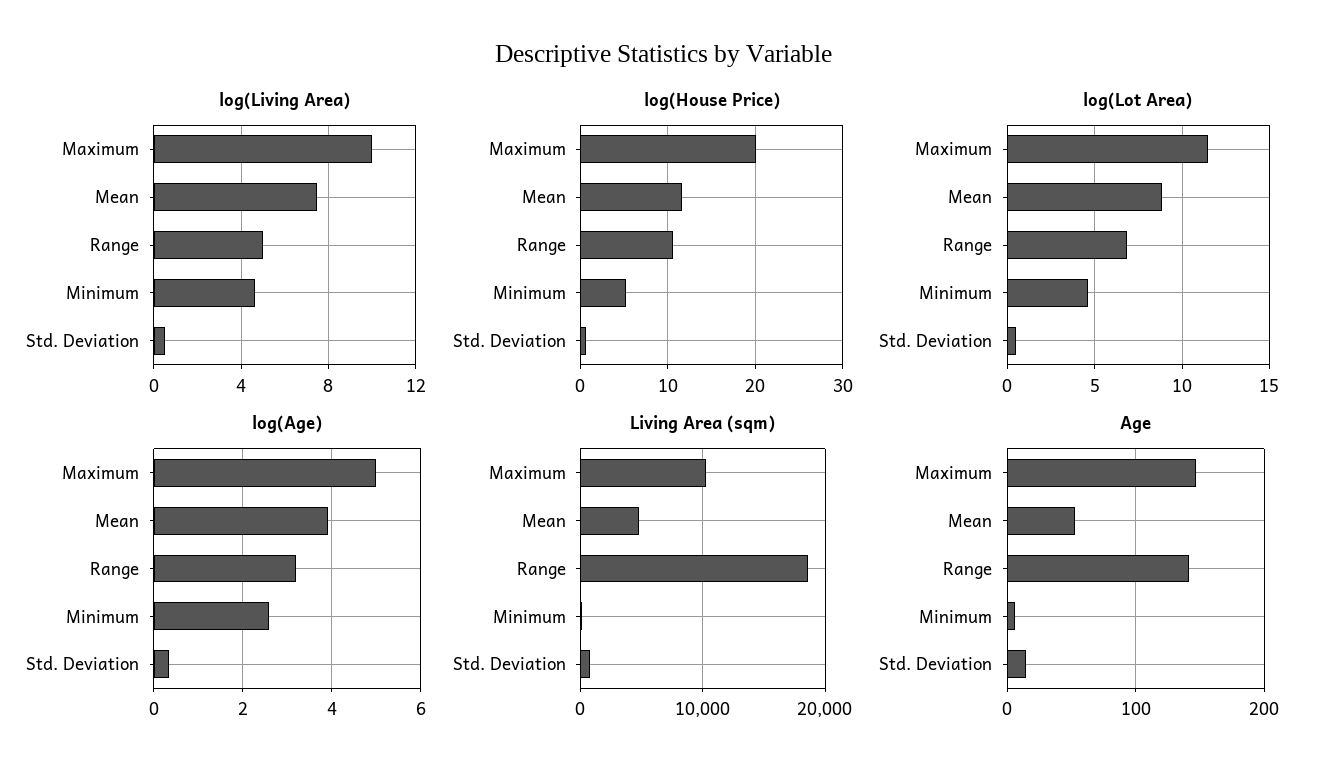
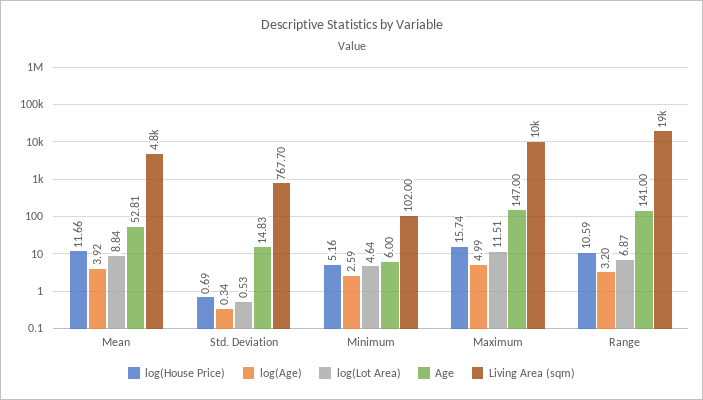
  {
-   "log(Living Area)": {
-     "Maximum": 10,
-     "Mean": 7.5,
-     "Range": 5,
-     "Minimum": 4.5,
-     "Std. Deviation": 0.5
-   },
    "log(House Price)": {
-     "Maximum": 20,
+     "Maximum": 15.74,
      "Mean": 11.66,
      "Range": 10.59,
      "Minimum": 5.16,
      "Std. Deviation": 0.69
    },
    "log(Lot Area)": {
      "Maximum": 11.51,
      "Mean": 8.84,
      "Range": 6.87,
      "Minimum": 4.64,
      "Std. Deviation": 0.53
    },
    "log(Age)": {
      "Maximum": 4.99,
      "Mean": 3.92,
      "Range": 3.2,
      "Minimum": 2.59,
      "Std. Deviation": 0.34
    },
    "Living Area (sqm)": {
      "Maximum": 10000,
      "Mean": 4800,
      "Range": 19000,
      "Minimum": 102,
      "Std. Deviation": 767.7
    },
    "Age": {
      "Maximum": 147,
      "Mean": 52.81,
      "Range": 141,
      "Minimum": 6,
      "Std. Deviation": 14.83
    }
  }

